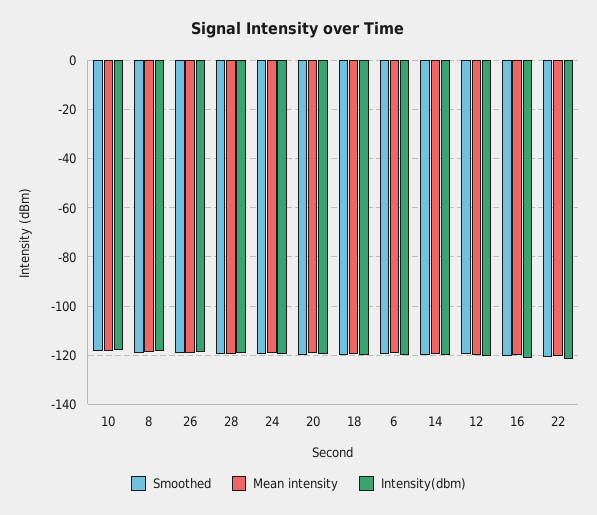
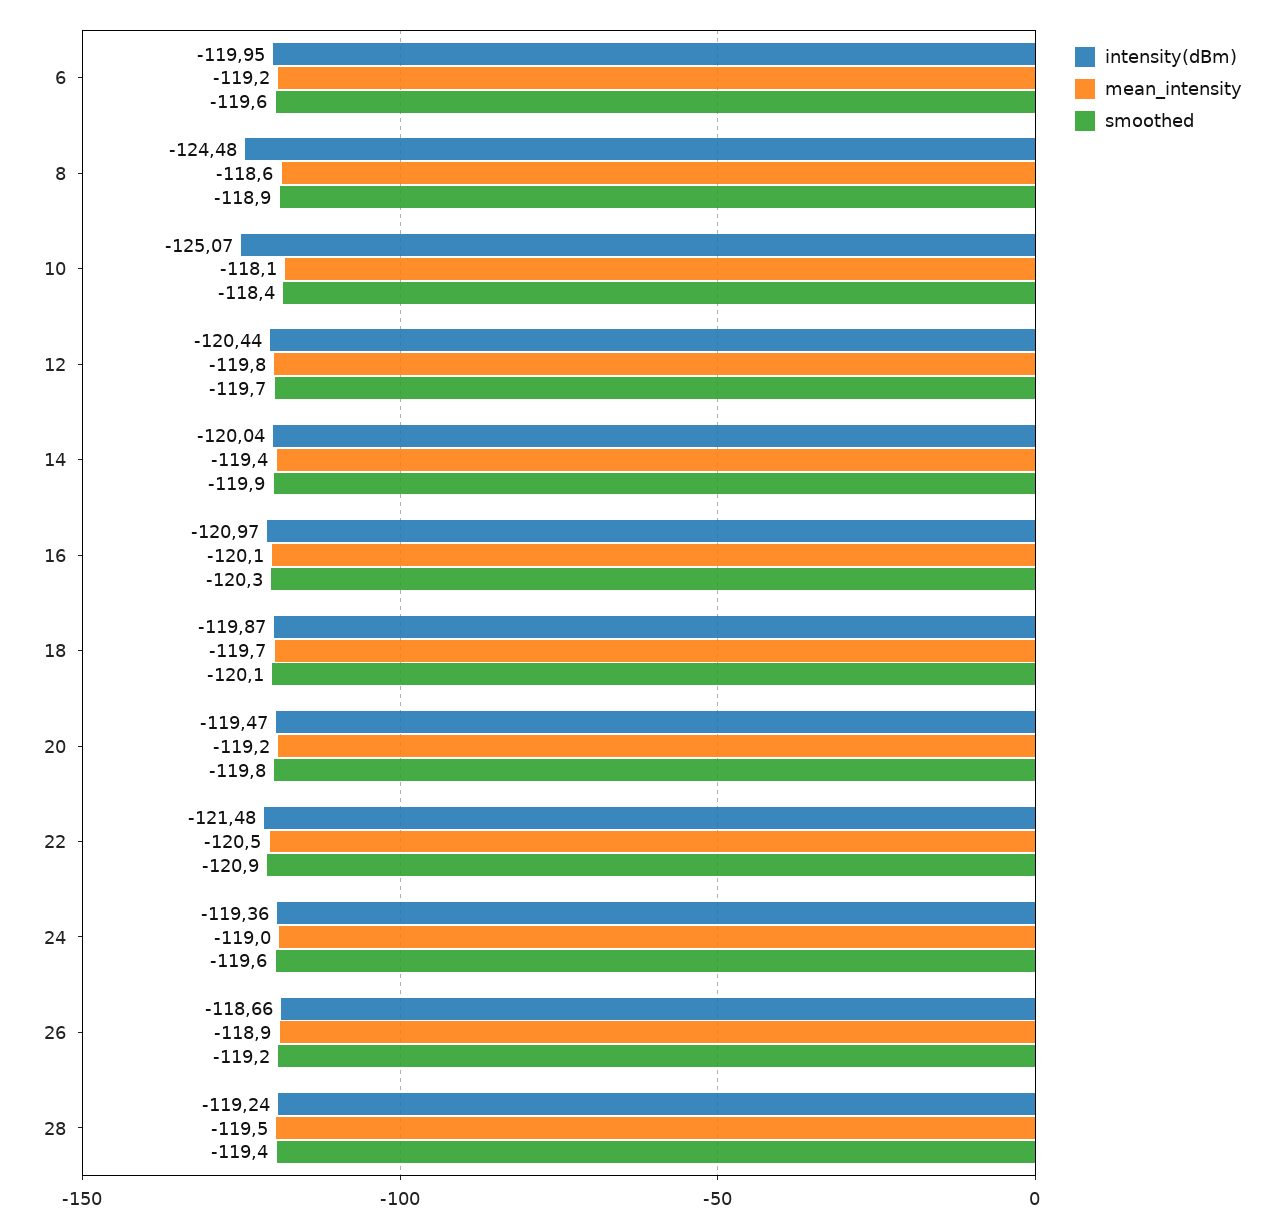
  {
    "Smoothed": {
      "10": -118.4,
      "8": -118.9,
      "26": -119.2,
      "28": -119.4,
      "24": -119.6,
      "20": -119.8,
      "18": -120.1,
      "6": -119.6,
      "14": -119.9,
      "12": -119.7,
      "16": -120.3,
      "22": -120.9
    },
    "Mean intensity": {
      "10": -118.1,
      "8": -118.6,
      "26": -118.9,
      "28": -119.5,
      "24": -119,
      "20": -119.2,
      "18": -119.7,
      "6": -119.2,
      "14": -119.4,
      "12": -119.8,
      "16": -120.1,
      "22": -120.5
    },
    "Intensity(dbm)": {
-     "10": -117.5,
+     "10": -125.07,
-     "8": -117.5,
+     "8": -124.48,
      "26": -118.66,
      "28": -119.24,
      "24": -119.36,
      "20": -119.47,
      "18": -119.87,
      "6": -119.95,
      "14": -120.04,
      "12": -120.44,
      "16": -120.97,
      "22": -121.48
    }
  }

